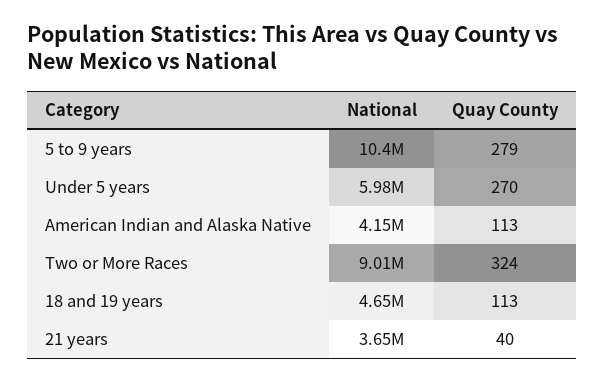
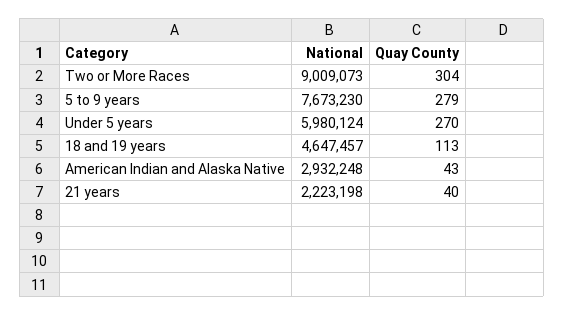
  {
    "National": {
-     "5 to 9 years": 10400000,
+     "5 to 9 years": 7673230,
      "Under 5 years": 5980124,
-     "American Indian and Alaska Native": 4150000,
+     "American Indian and Alaska Native": 2932248,
      "Two or More Races": 9009073,
      "18 and 19 years": 4647457,
-     "21 years": 3650000
+     "21 years": 2223198
    },
    "Quay County": {
      "5 to 9 years": 279,
      "Under 5 years": 270,
-     "American Indian and Alaska Native": 113,
+     "American Indian and Alaska Native": 43,
-     "Two or More Races": 324,
+     "Two or More Races": 304,
      "18 and 19 years": 113,
      "21 years": 40
    }
  }

